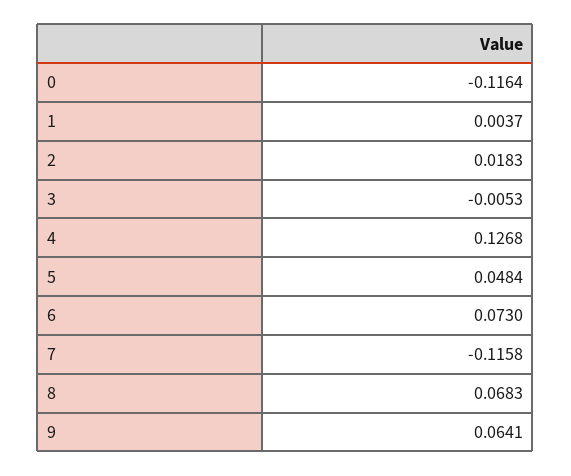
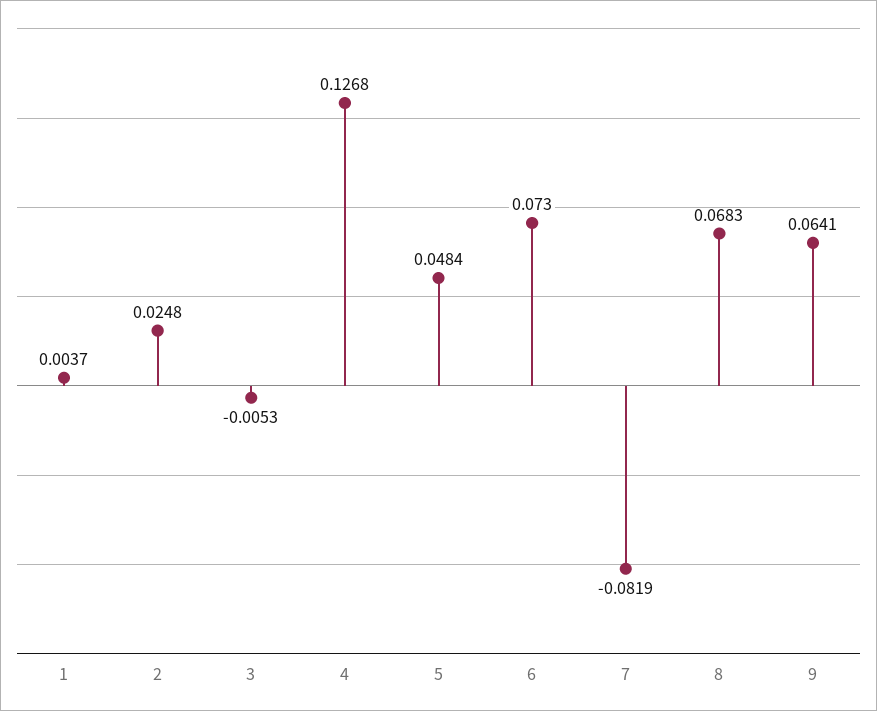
  {
-   "0": -0.1164,
    "1": 0.0037,
-   "2": 0.0183,
+   "2": 0.0248,
    "3": -0.0053,
    "4": 0.1268,
    "5": 0.0484,
    "6": 0.073,
-   "7": -0.1158,
+   "7": -0.0819,
    "8": 0.0683,
    "9": 0.0641
  }

